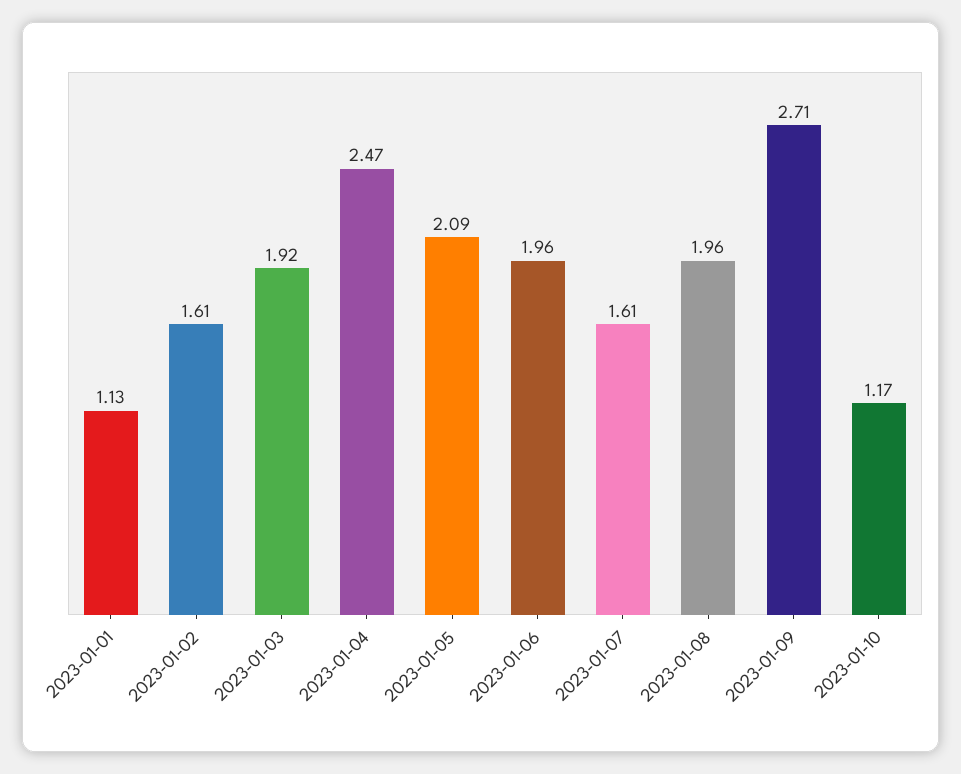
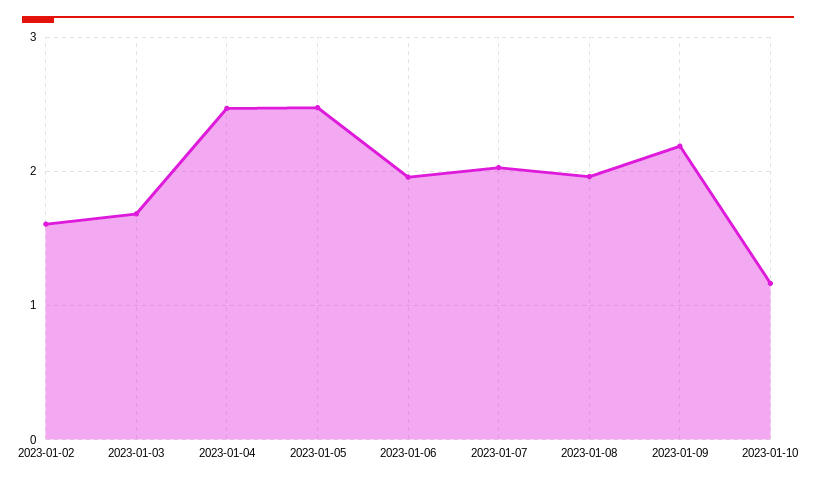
  {
-   "2023-01-01": 1.13,
    "2023-01-02": 1.61,
-   "2023-01-03": 1.92,
+   "2023-01-03": 1.7,
    "2023-01-04": 2.47,
-   "2023-01-05": 2.09,
+   "2023-01-05": 2.5,
    "2023-01-06": 1.96,
-   "2023-01-07": 1.61,
+   "2023-01-07": 2,
    "2023-01-08": 1.96,
-   "2023-01-09": 2.71,
+   "2023-01-09": 2.2,
    "2023-01-10": 1.17
  }

